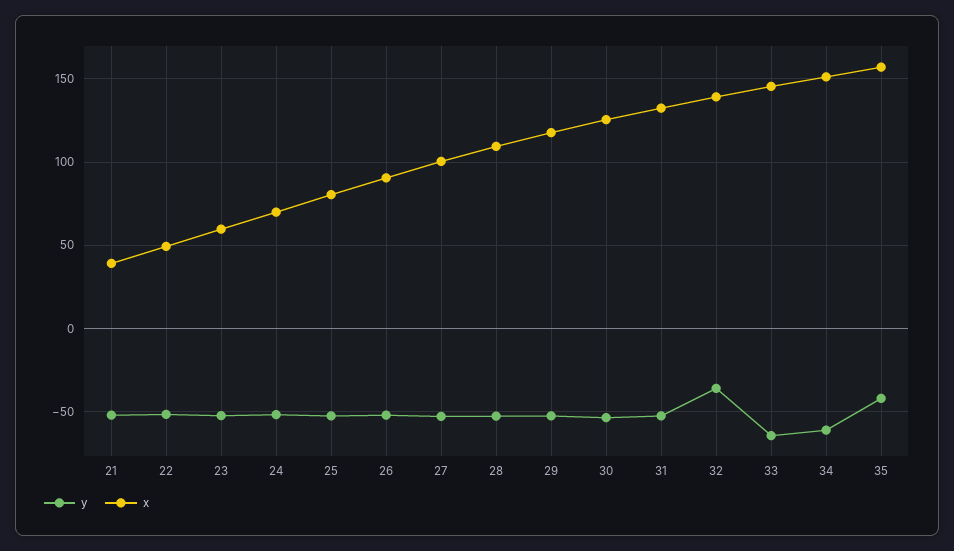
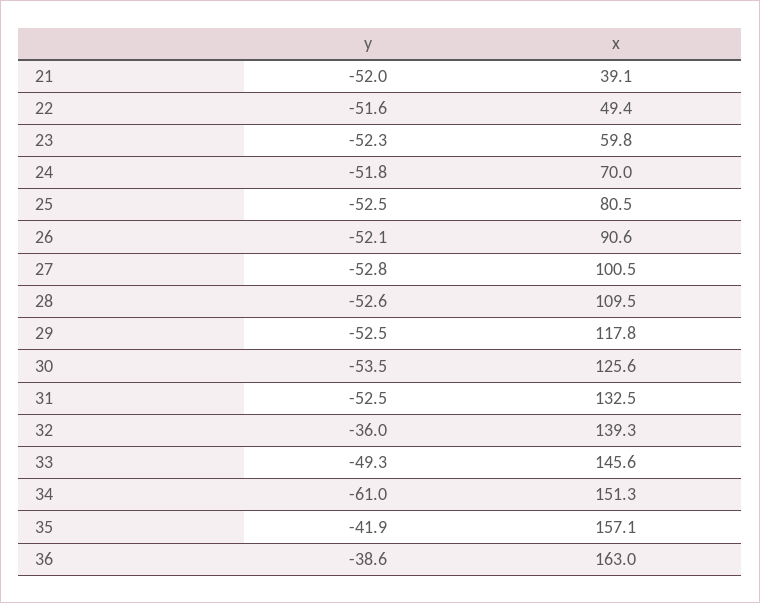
  {
    "y": {
      "21": -52,
      "22": -51.6,
      "23": -52.3,
      "24": -51.8,
      "25": -52.5,
      "26": -52.1,
      "27": -52.8,
      "28": -52.6,
      "29": -52.5,
      "30": -53.5,
      "31": -52.5,
      "32": -36,
-     "33": -65,
+     "33": -49.3,
      "34": -61,
-     "35": -41.9
+     "35": -41.9,
+     "36": -38.6
    },
    "x": {
      "21": 39.1,
      "22": 49.4,
      "23": 59.8,
      "24": 70,
      "25": 80.5,
      "26": 90.6,
      "27": 100.5,
      "28": 109.5,
      "29": 117.8,
      "30": 125.6,
      "31": 132.5,
      "32": 139.3,
      "33": 145.6,
      "34": 151.3,
-     "35": 157.1
+     "35": 157.1,
+     "36": 163
    }
  }

